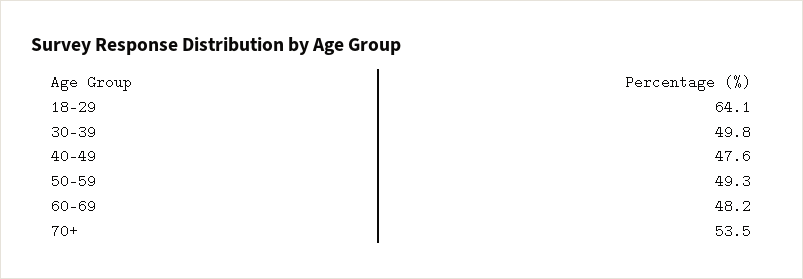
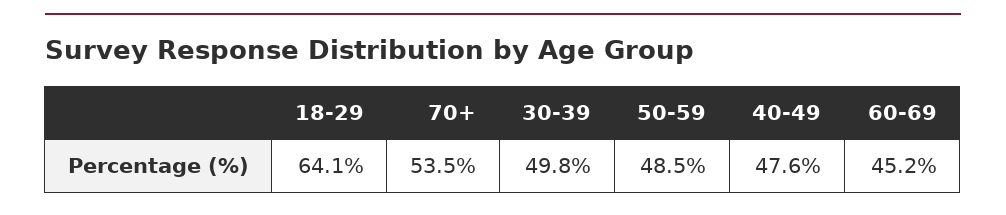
  {
    "18-29": 64.1,
    "30-39": 49.8,
    "40-49": 47.6,
-   "50-59": 49.3,
+   "50-59": 48.5,
-   "60-69": 48.2,
+   "60-69": 45.2,
    "70+": 53.5
  }

